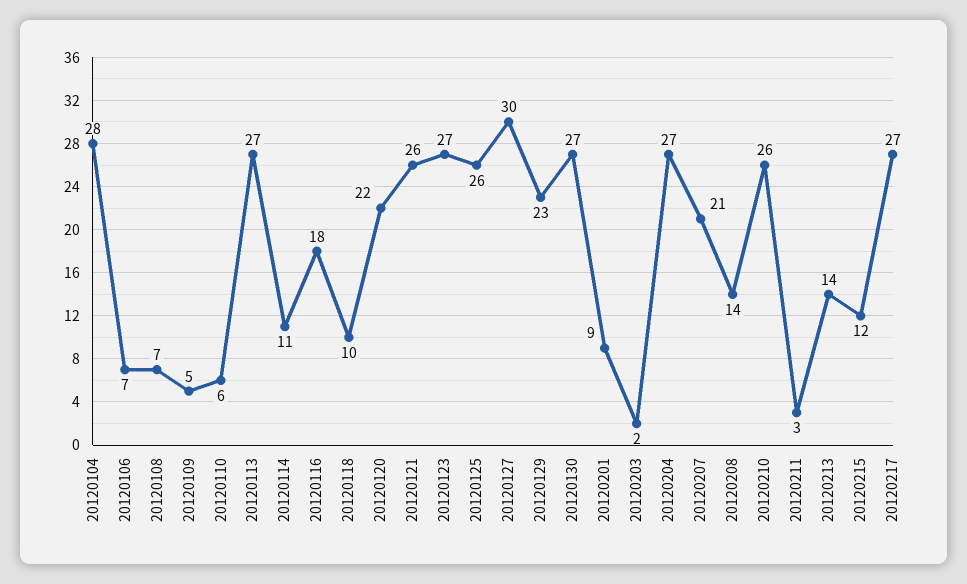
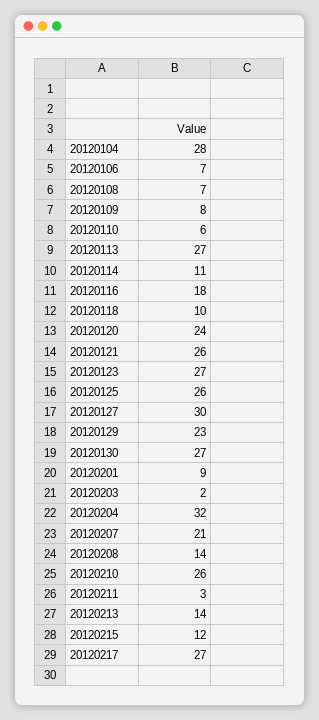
  {
    "20120104": 28,
    "20120106": 7,
    "20120108": 7,
-   "20120109": 5,
+   "20120109": 8,
    "20120110": 6,
    "20120113": 27,
    "20120114": 11,
    "20120116": 18,
    "20120118": 10,
-   "20120120": 22,
+   "20120120": 24,
    "20120121": 26,
    "20120123": 27,
    "20120125": 26,
    "20120127": 30,
    "20120129": 23,
    "20120130": 27,
    "20120201": 9,
    "20120203": 2,
-   "20120204": 27,
+   "20120204": 32,
    "20120207": 21,
    "20120208": 14,
    "20120210": 26,
    "20120211": 3,
    "20120213": 14,
    "20120215": 12,
    "20120217": 27
  }

